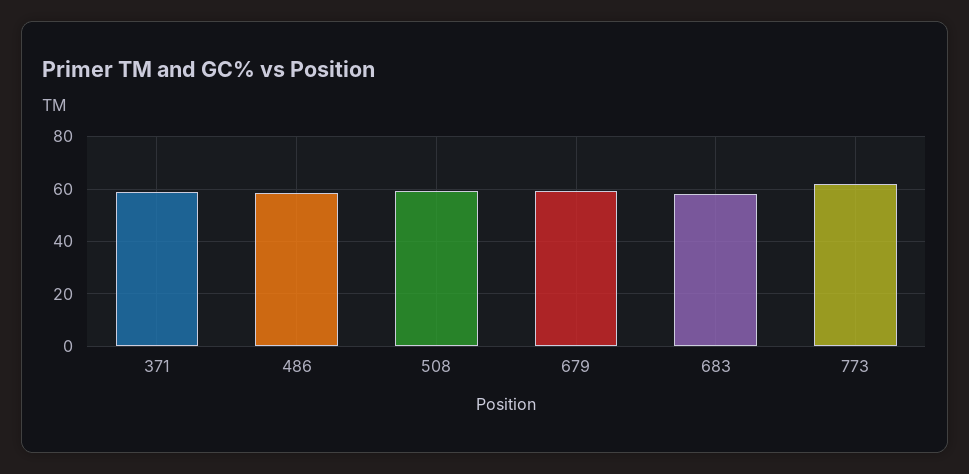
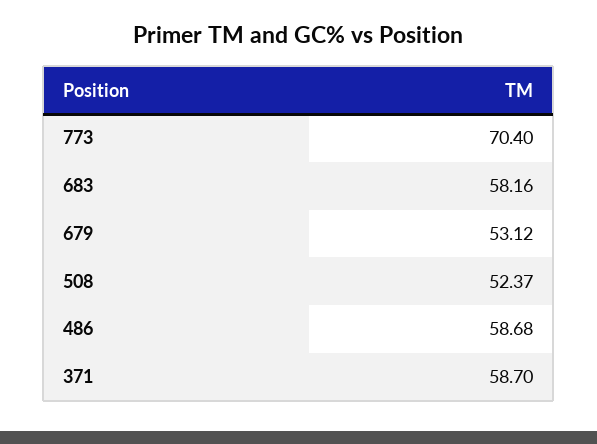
  {
    "371": 58.7,
    "486": 58.68,
-   "508": 60,
+   "508": 52.37,
-   "679": 60,
+   "679": 53.12,
    "683": 58.16,
-   "773": 62.5
+   "773": 70.4
  }

